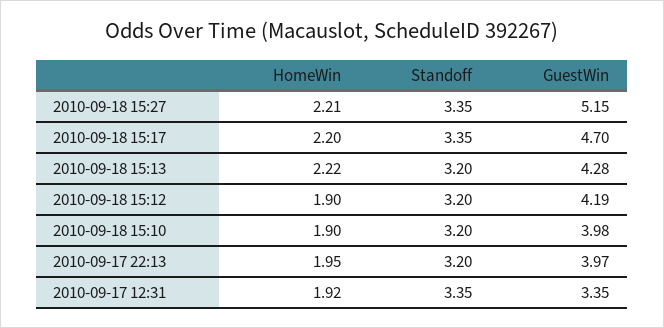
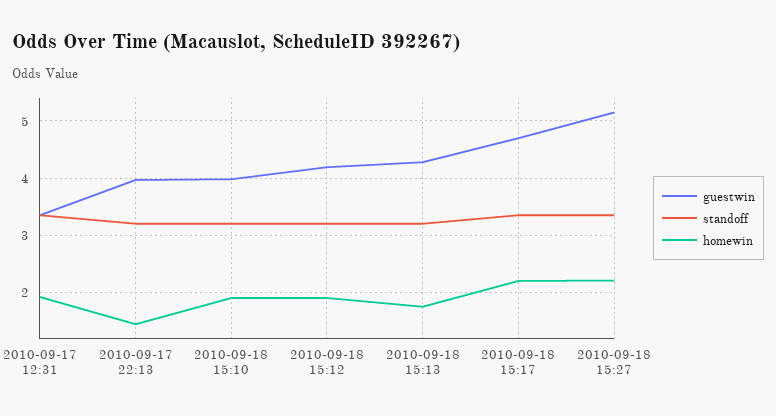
  {
    "HomeWin": {
      "2010-09-18 15:27": 2.21,
      "2010-09-18 15:17": 2.2,
-     "2010-09-18 15:13": 2.22,
+     "2010-09-18 15:13": 1.8,
      "2010-09-18 15:12": 1.9,
      "2010-09-18 15:10": 1.9,
-     "2010-09-17 22:13": 1.95,
+     "2010-09-17 22:13": 1.4,
      "2010-09-17 12:31": 1.92
    },
    "Standoff": {
      "2010-09-18 15:27": 3.35,
      "2010-09-18 15:17": 3.35,
      "2010-09-18 15:13": 3.2,
      "2010-09-18 15:12": 3.2,
      "2010-09-18 15:10": 3.2,
      "2010-09-17 22:13": 3.2,
      "2010-09-17 12:31": 3.35
    },
    "GuestWin": {
      "2010-09-18 15:27": 5.15,
      "2010-09-18 15:17": 4.7,
      "2010-09-18 15:13": 4.28,
      "2010-09-18 15:12": 4.19,
      "2010-09-18 15:10": 3.98,
      "2010-09-17 22:13": 3.97,
      "2010-09-17 12:31": 3.35
    }
  }

